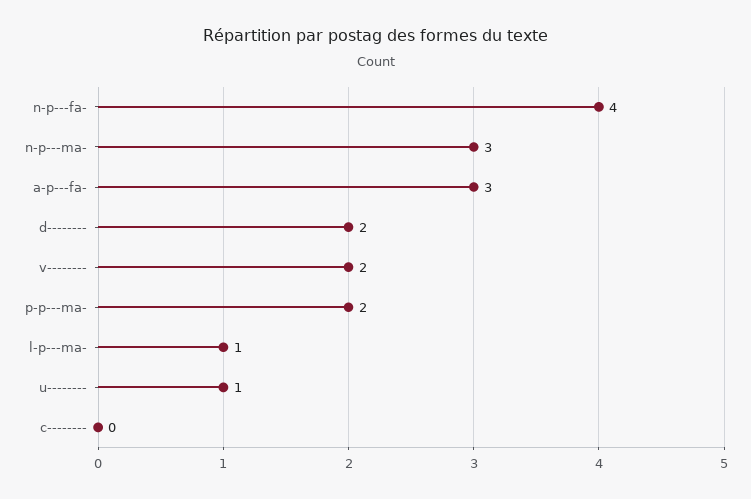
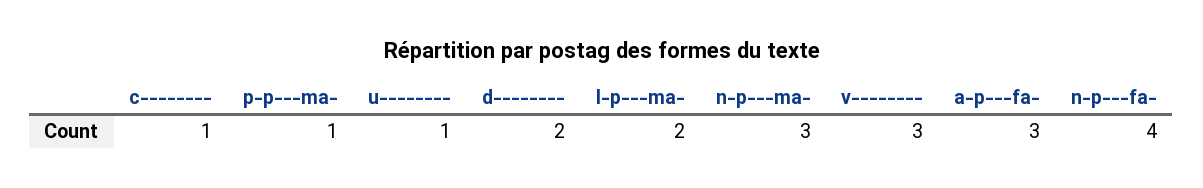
  {
    "n-p---fa-": 4,
    "n-p---ma-": 3,
    "a-p---fa-": 3,
    "d--------": 2,
-   "v--------": 2,
+   "v--------": 3,
-   "p-p---ma-": 2,
+   "p-p---ma-": 1,
-   "l-p---ma-": 1,
+   "l-p---ma-": 2,
    "u--------": 1,
-   "c--------": 0
+   "c--------": 1
  }

